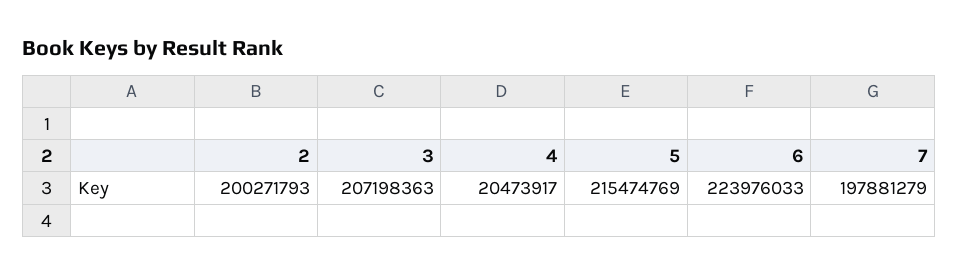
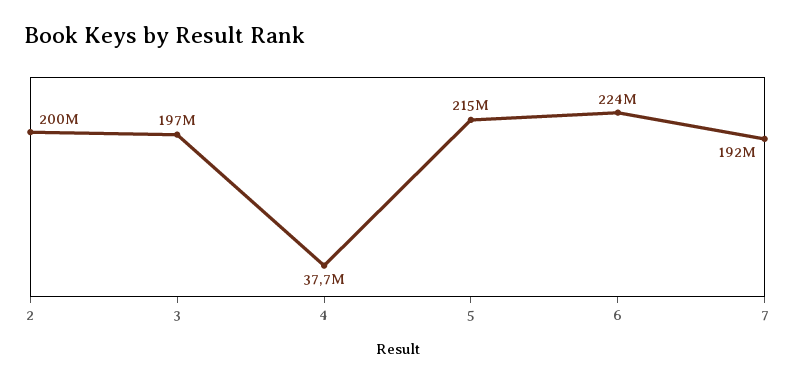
  {
    "2": 200271793,
-   "3": 207198363,
+   "3": 197000000,
-   "4": 20473917,
+   "4": 37700000,
    "5": 215474769,
    "6": 223976033,
-   "7": 197881279
+   "7": 192000000
  }

